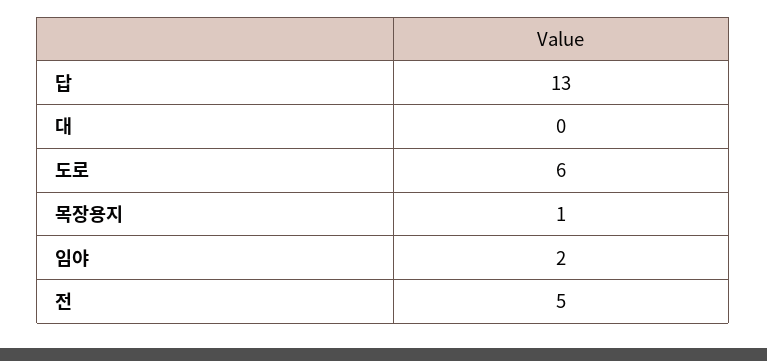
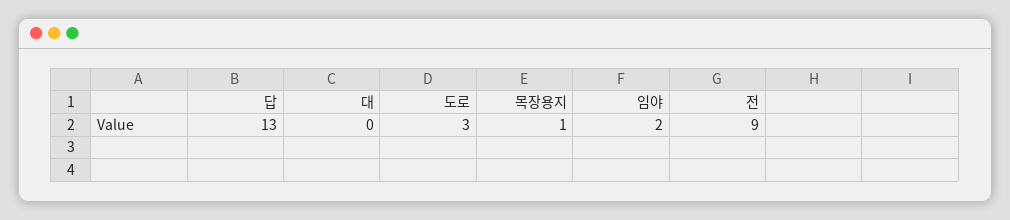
  {
    "답": 13,
    "대": 0,
-   "도로": 6,
+   "도로": 3,
    "목장용지": 1,
    "임야": 2,
-   "전": 5
+   "전": 9
  }

